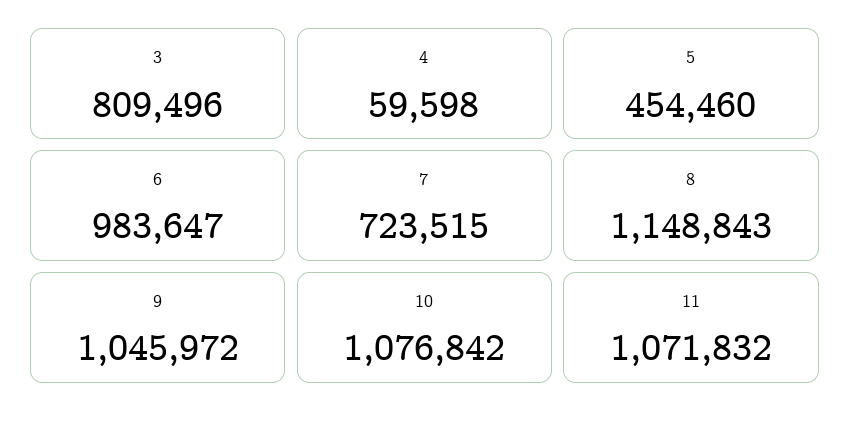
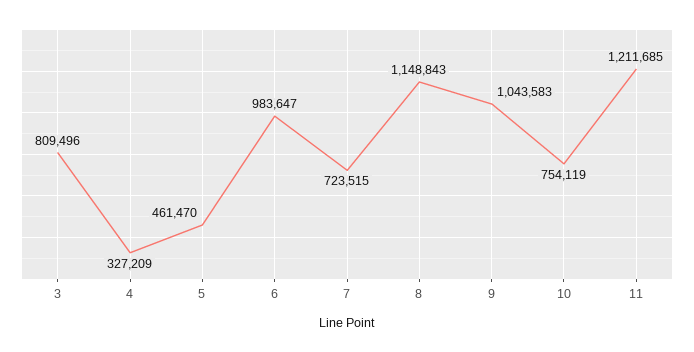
  {
    "3": 809496,
-   "4": 59598,
+   "4": 327209,
-   "5": 454460,
+   "5": 461470,
    "6": 983647,
    "7": 723515,
    "8": 1148843,
-   "9": 1045972,
+   "9": 1043583,
-   "10": 1076842,
+   "10": 754119,
-   "11": 1071832
+   "11": 1211685
  }

